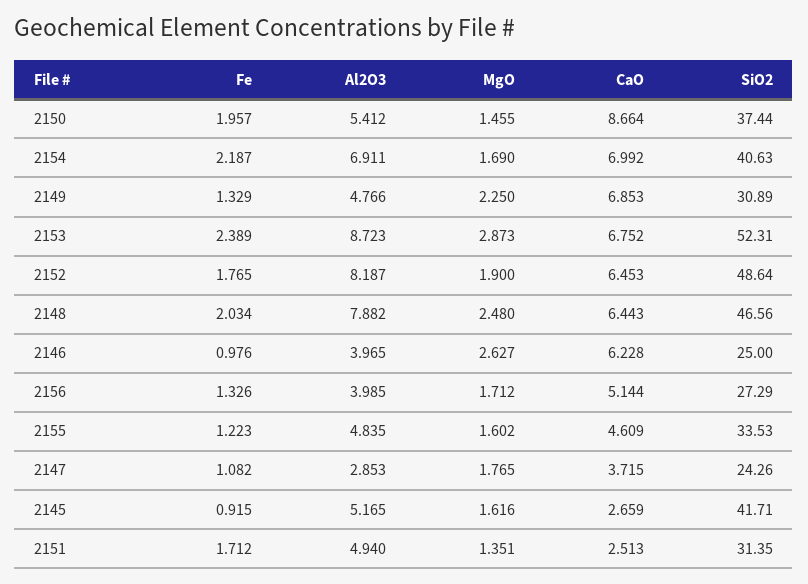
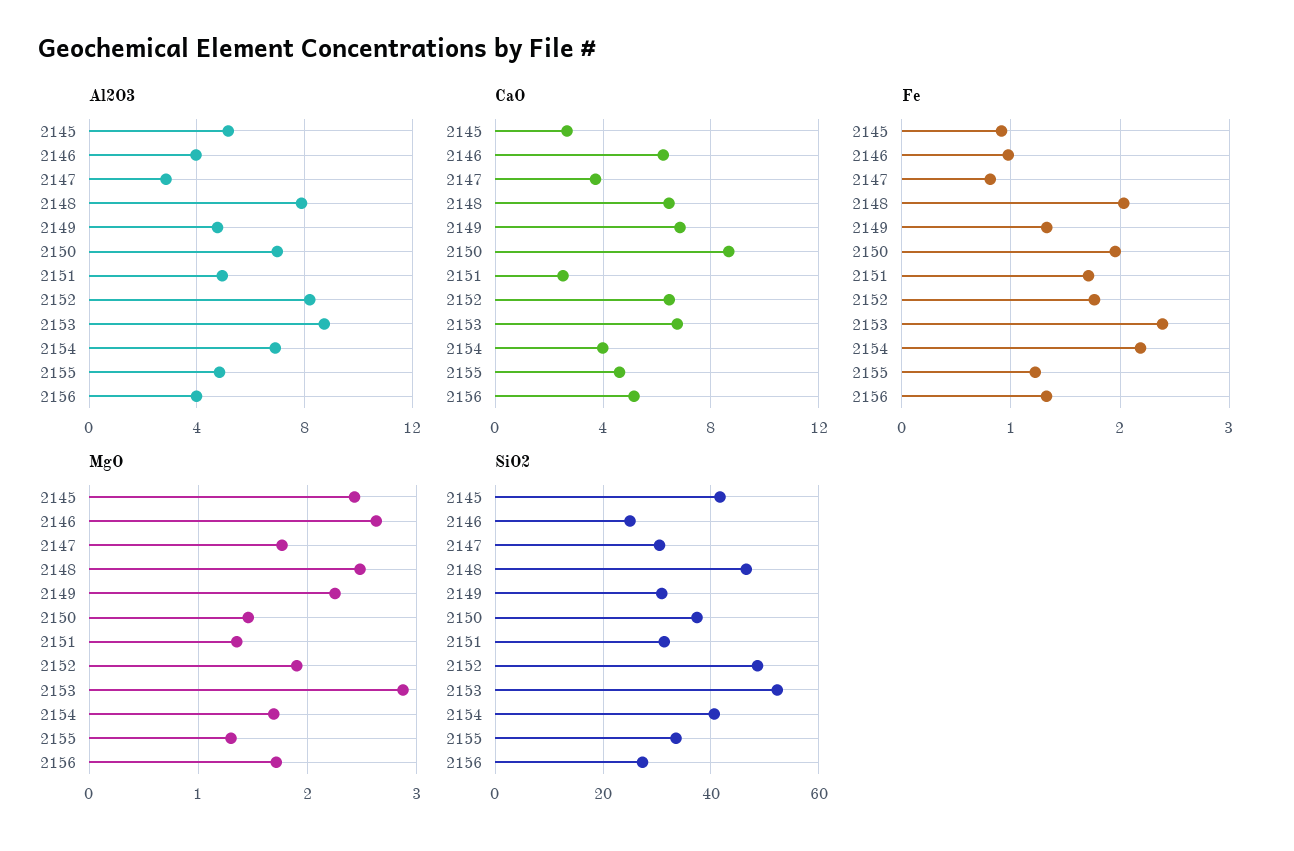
  {
    "Fe": {
      "2150": 1.957,
      "2154": 2.187,
      "2149": 1.329,
      "2153": 2.389,
      "2152": 1.765,
      "2148": 2.034,
      "2146": 0.976,
      "2156": 1.326,
      "2155": 1.223,
-     "2147": 1.082,
+     "2147": 0.8,
      "2145": 0.915,
      "2151": 1.712
    },
    "Al2O3": {
-     "2150": 5.412,
+     "2150": 7,
      "2154": 6.911,
      "2149": 4.766,
      "2153": 8.723,
      "2152": 8.187,
      "2148": 7.882,
      "2146": 3.965,
      "2156": 3.985,
      "2155": 4.835,
      "2147": 2.853,
      "2145": 5.165,
      "2151": 4.94
    },
    "MgO": {
      "2150": 1.455,
      "2154": 1.69,
      "2149": 2.25,
      "2153": 2.873,
      "2152": 1.9,
      "2148": 2.48,
      "2146": 2.627,
      "2156": 1.712,
-     "2155": 1.602,
+     "2155": 1.3,
      "2147": 1.765,
-     "2145": 1.616,
+     "2145": 2.4,
      "2151": 1.351
    },
    "CaO": {
      "2150": 8.664,
-     "2154": 6.992,
+     "2154": 4,
      "2149": 6.853,
      "2153": 6.752,
      "2152": 6.453,
      "2148": 6.443,
      "2146": 6.228,
      "2156": 5.144,
      "2155": 4.609,
      "2147": 3.715,
      "2145": 2.659,
      "2151": 2.513
    },
    "SiO2": {
      "2150": 37.44,
      "2154": 40.63,
      "2149": 30.89,
      "2153": 52.31,
      "2152": 48.64,
      "2148": 46.56,
      "2146": 25,
      "2156": 27.29,
      "2155": 33.53,
-     "2147": 24.26,
+     "2147": 30,
      "2145": 41.71,
      "2151": 31.35
    }
  }

